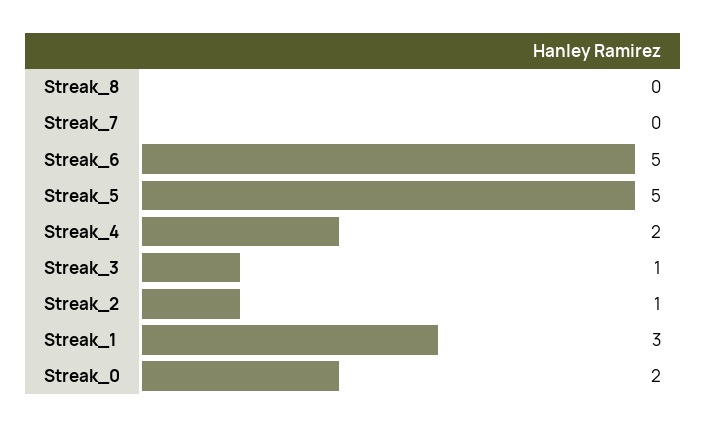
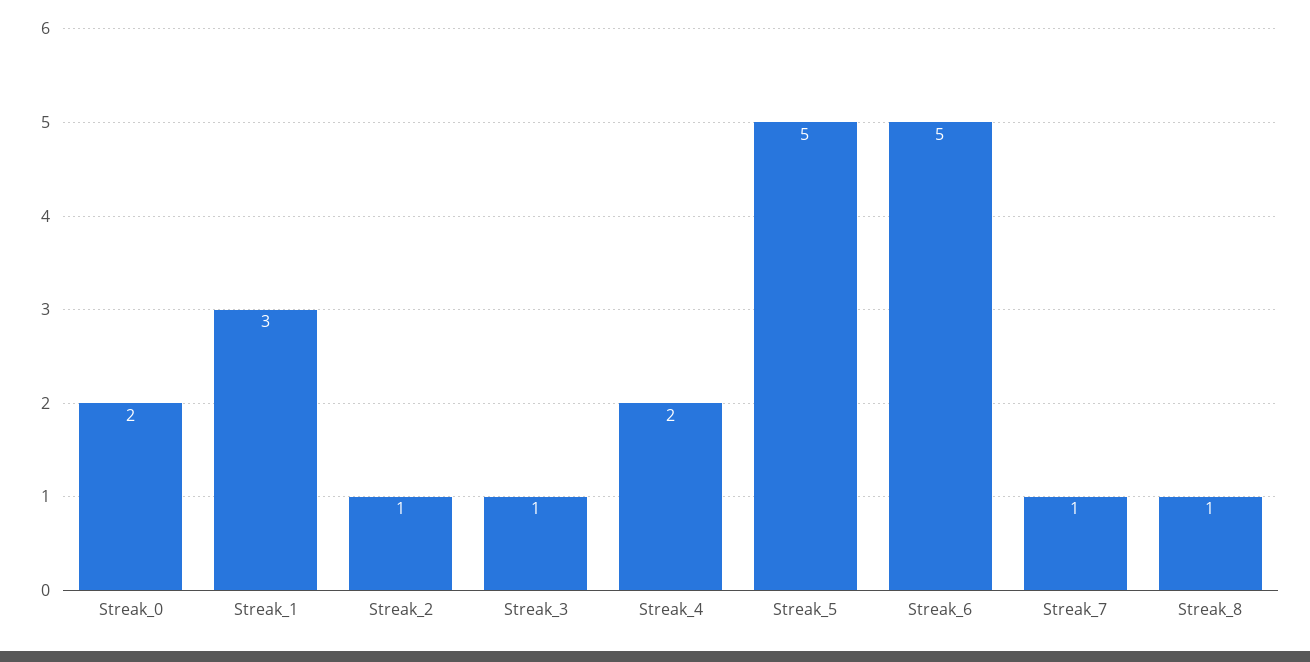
  {
-   "Streak_8": 0,
+   "Streak_8": 1,
-   "Streak_7": 0,
+   "Streak_7": 1,
    "Streak_6": 5,
    "Streak_5": 5,
    "Streak_4": 2,
    "Streak_3": 1,
    "Streak_2": 1,
    "Streak_1": 3,
    "Streak_0": 2
  }

